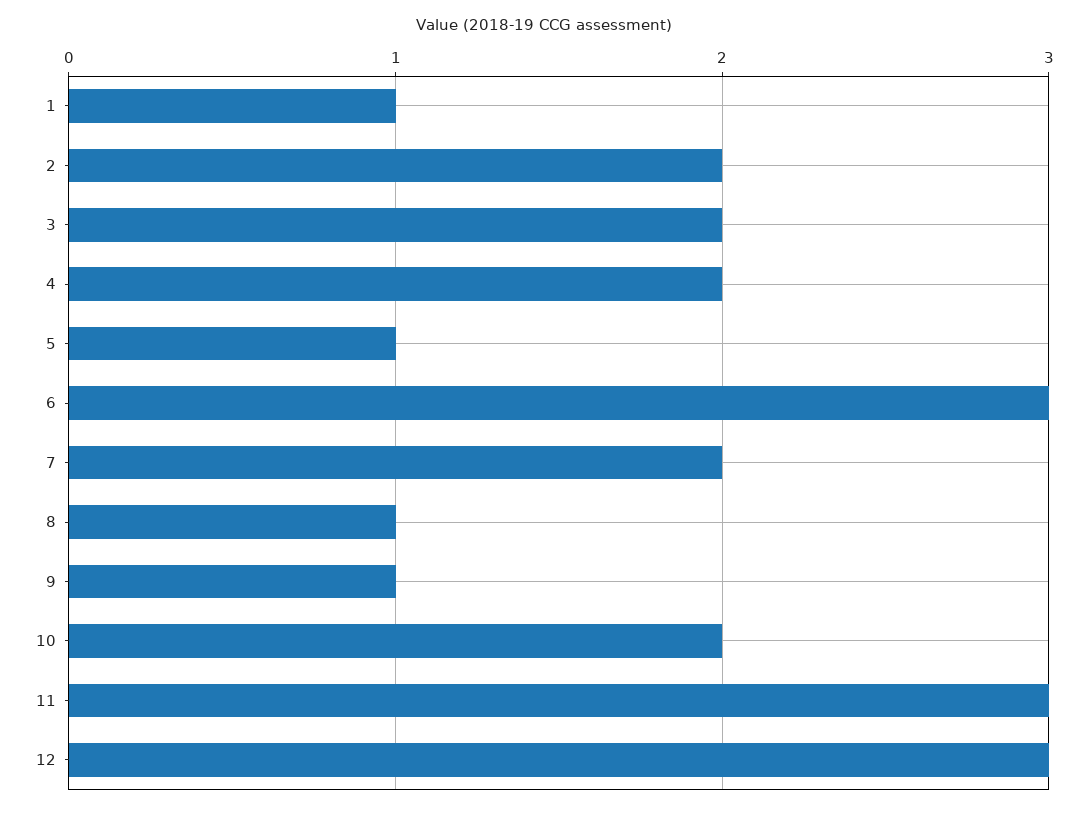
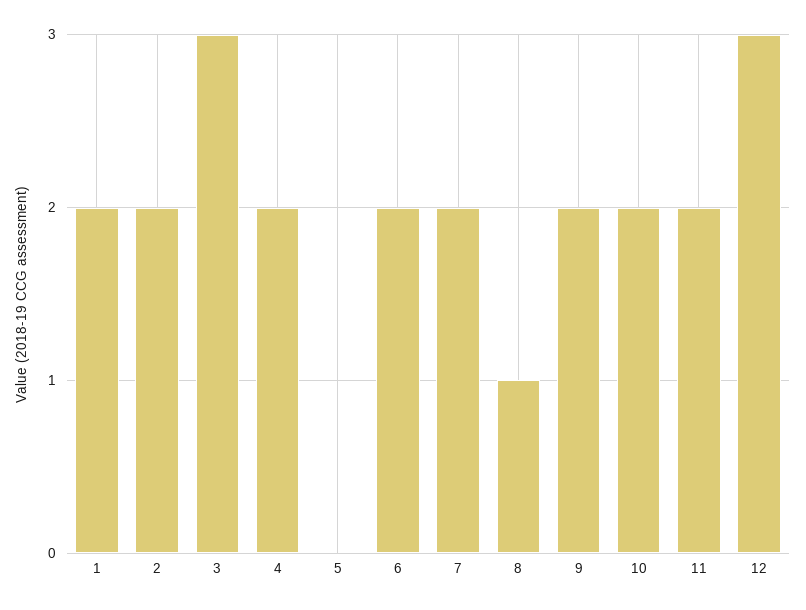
  {
-   "1": 1,
+   "1": 2,
    "2": 2,
-   "3": 2,
+   "3": 3,
    "4": 2,
-   "5": 1,
+   "5": 0,
-   "6": 3,
+   "6": 2,
    "7": 2,
    "8": 1,
-   "9": 1,
+   "9": 2,
    "10": 2,
-   "11": 3,
+   "11": 2,
    "12": 3
  }

